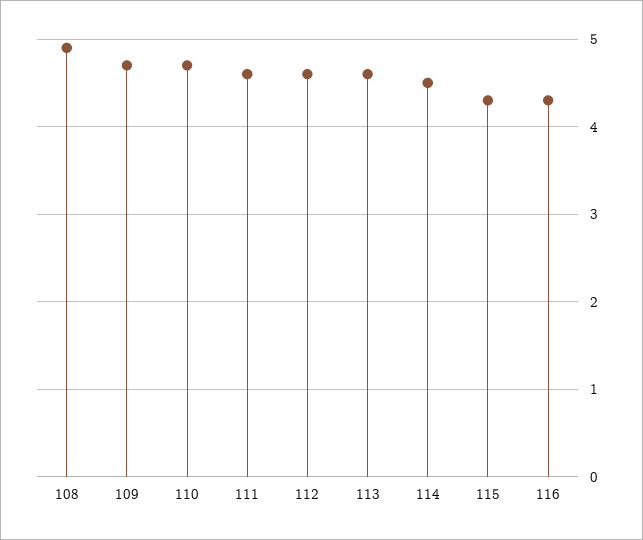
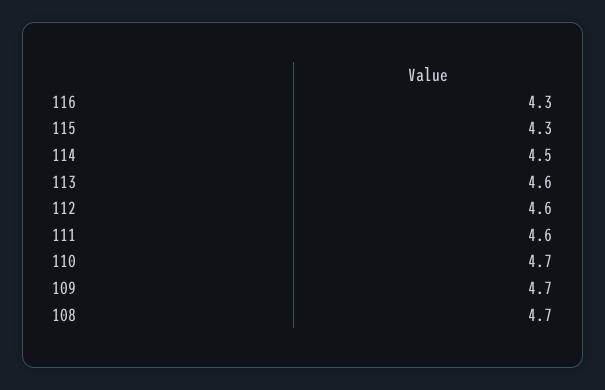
  {
-   "108": 4.9,
+   "108": 4.7,
    "109": 4.7,
    "110": 4.7,
    "111": 4.6,
    "112": 4.6,
    "113": 4.6,
    "114": 4.5,
    "115": 4.3,
    "116": 4.3
  }

